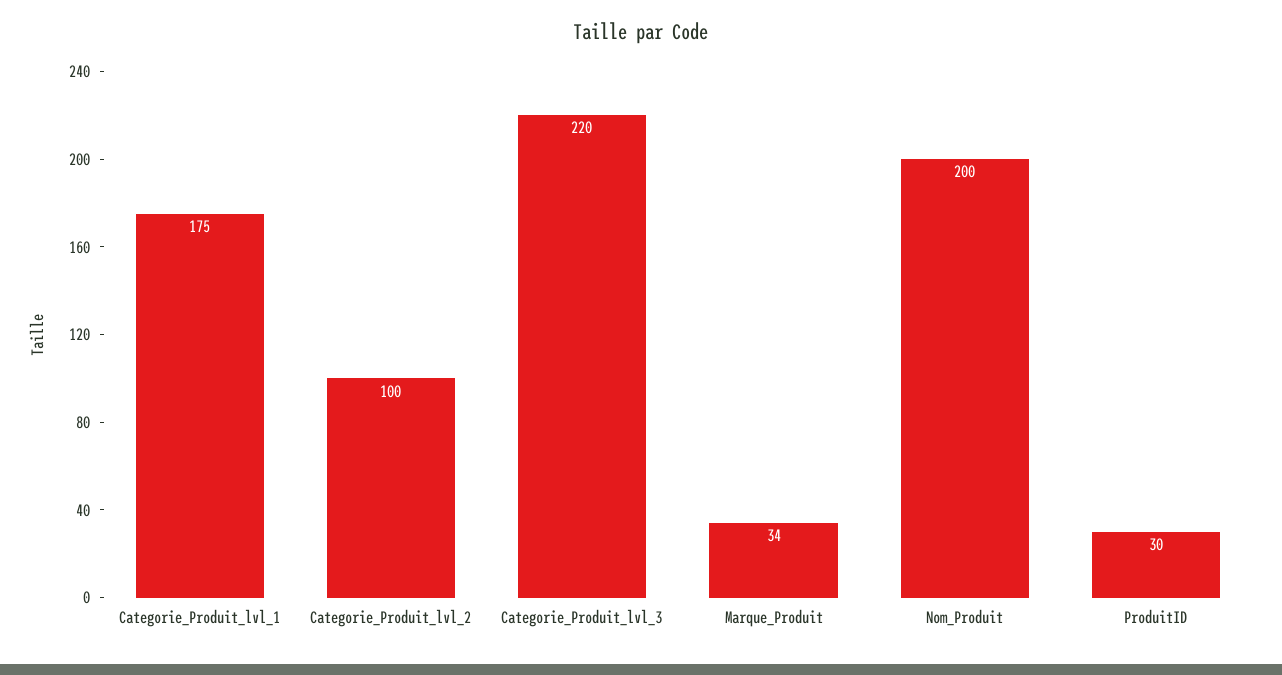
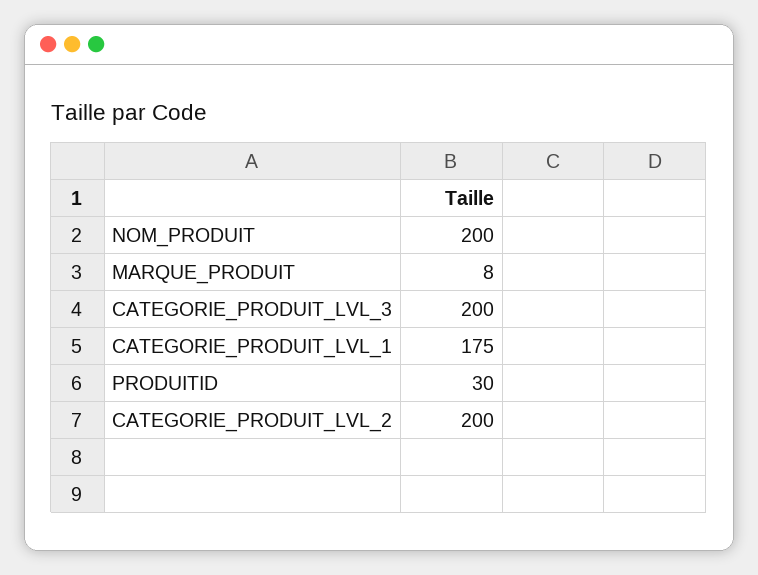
  {
    "Categorie_Produit_lvl_1": 175,
-   "Categorie_Produit_lvl_2": 100,
+   "Categorie_Produit_lvl_2": 200,
-   "Categorie_Produit_lvl_3": 220,
+   "Categorie_Produit_lvl_3": 200,
-   "Marque_Produit": 34,
+   "Marque_Produit": 8,
    "Nom_Produit": 200,
    "ProduitID": 30
  }

